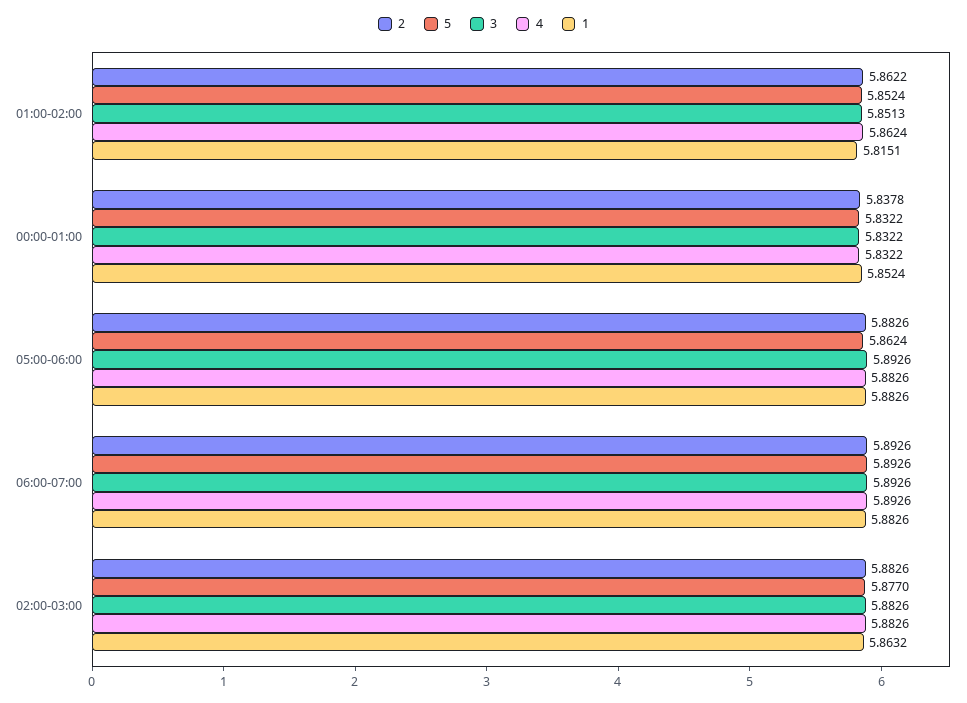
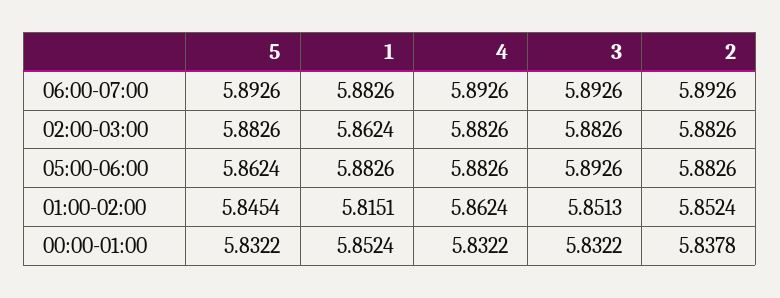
  {
    "2": {
-     "01:00-02:00": 5.8622,
+     "01:00-02:00": 5.8524,
      "00:00-01:00": 5.8378,
      "05:00-06:00": 5.8826,
      "06:00-07:00": 5.8926,
      "02:00-03:00": 5.8826
    },
    "5": {
-     "01:00-02:00": 5.8524,
+     "01:00-02:00": 5.8454,
      "00:00-01:00": 5.8322,
      "05:00-06:00": 5.8624,
      "06:00-07:00": 5.8926,
-     "02:00-03:00": 5.877
+     "02:00-03:00": 5.8826
    },
    "3": {
      "01:00-02:00": 5.8513,
      "00:00-01:00": 5.8322,
      "05:00-06:00": 5.8926,
      "06:00-07:00": 5.8926,
      "02:00-03:00": 5.8826
    },
    "4": {
      "01:00-02:00": 5.8624,
      "00:00-01:00": 5.8322,
      "05:00-06:00": 5.8826,
      "06:00-07:00": 5.8926,
      "02:00-03:00": 5.8826
    },
    "1": {
      "01:00-02:00": 5.8151,
      "00:00-01:00": 5.8524,
      "05:00-06:00": 5.8826,
      "06:00-07:00": 5.8826,
-     "02:00-03:00": 5.8632
+     "02:00-03:00": 5.8624
    }
  }

